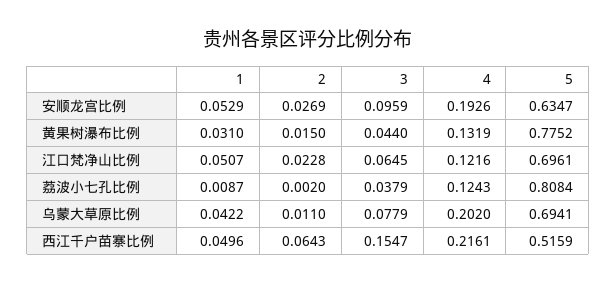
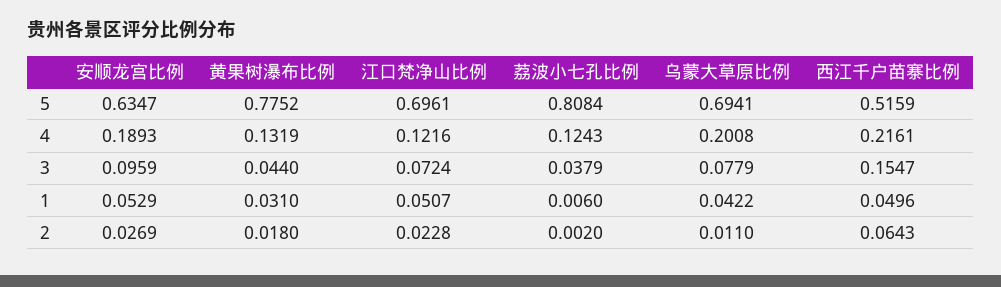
  {
    "1": {
      "安顺龙宫比例": 0.0529,
      "黄果树瀑布比例": 0.031,
      "江口梵净山比例": 0.0507,
-     "荔波小七孔比例": 0.0087,
+     "荔波小七孔比例": 0.006,
      "乌蒙大草原比例": 0.0422,
      "西江千户苗寨比例": 0.0496
    },
    "2": {
      "安顺龙宫比例": 0.0269,
-     "黄果树瀑布比例": 0.015,
+     "黄果树瀑布比例": 0.018,
      "江口梵净山比例": 0.0228,
      "荔波小七孔比例": 0.002,
      "乌蒙大草原比例": 0.011,
      "西江千户苗寨比例": 0.0643
    },
    "3": {
      "安顺龙宫比例": 0.0959,
      "黄果树瀑布比例": 0.044,
-     "江口梵净山比例": 0.0645,
+     "江口梵净山比例": 0.0724,
      "荔波小七孔比例": 0.0379,
      "乌蒙大草原比例": 0.0779,
      "西江千户苗寨比例": 0.1547
    },
    "4": {
-     "安顺龙宫比例": 0.1926,
+     "安顺龙宫比例": 0.1893,
      "黄果树瀑布比例": 0.1319,
      "江口梵净山比例": 0.1216,
      "荔波小七孔比例": 0.1243,
-     "乌蒙大草原比例": 0.202,
+     "乌蒙大草原比例": 0.2008,
      "西江千户苗寨比例": 0.2161
    },
    "5": {
      "安顺龙宫比例": 0.6347,
      "黄果树瀑布比例": 0.7752,
      "江口梵净山比例": 0.6961,
      "荔波小七孔比例": 0.8084,
      "乌蒙大草原比例": 0.6941,
      "西江千户苗寨比例": 0.5159
    }
  }

